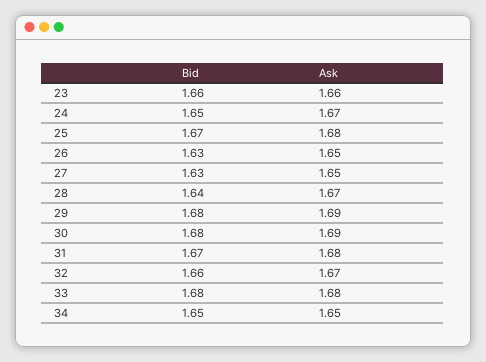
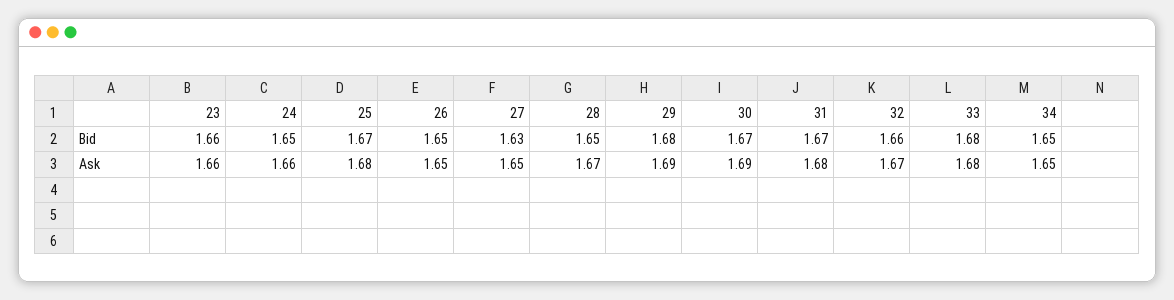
  {
    "Bid": {
      "23": 1.66,
      "24": 1.65,
      "25": 1.67,
-     "26": 1.63,
+     "26": 1.65,
      "27": 1.63,
-     "28": 1.64,
+     "28": 1.65,
      "29": 1.68,
-     "30": 1.68,
+     "30": 1.67,
      "31": 1.67,
      "32": 1.66,
      "33": 1.68,
      "34": 1.65
    },
    "Ask": {
      "23": 1.66,
-     "24": 1.67,
+     "24": 1.66,
      "25": 1.68,
      "26": 1.65,
      "27": 1.65,
      "28": 1.67,
      "29": 1.69,
      "30": 1.69,
      "31": 1.68,
      "32": 1.67,
      "33": 1.68,
      "34": 1.65
    }
  }

